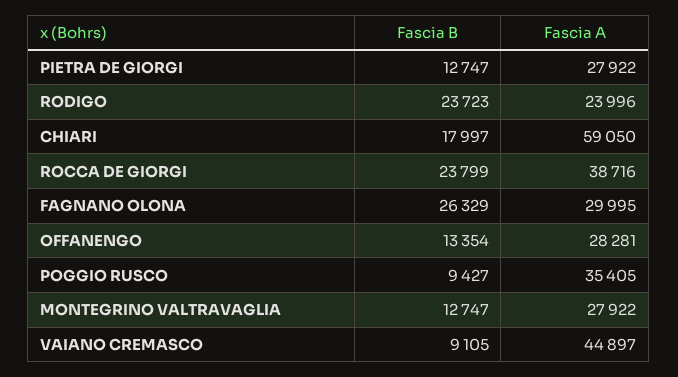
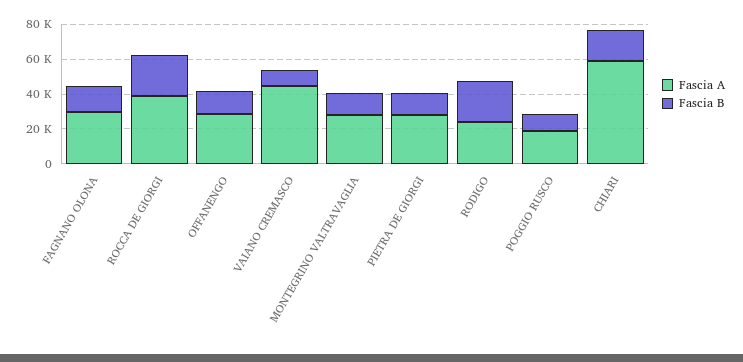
  {
    "Fascia B": {
      "PIETRA DE GIORGI": 12747,
      "RODIGO": 23723,
      "CHIARI": 17997,
      "ROCCA DE GIORGI": 23799,
-     "FAGNANO OLONA": 26329,
+     "FAGNANO OLONA": 15000,
      "OFFANENGO": 13354,
      "POGGIO RUSCO": 9427,
      "MONTEGRINO VALTRAVAGLIA": 12747,
      "VAIANO CREMASCO": 9105
    },
    "Fascia A": {
      "PIETRA DE GIORGI": 27922,
      "RODIGO": 23996,
      "CHIARI": 59050,
      "ROCCA DE GIORGI": 38716,
      "FAGNANO OLONA": 29995,
      "OFFANENGO": 28281,
-     "POGGIO RUSCO": 35405,
+     "POGGIO RUSCO": 20000,
      "MONTEGRINO VALTRAVAGLIA": 27922,
      "VAIANO CREMASCO": 44897
    }
  }

